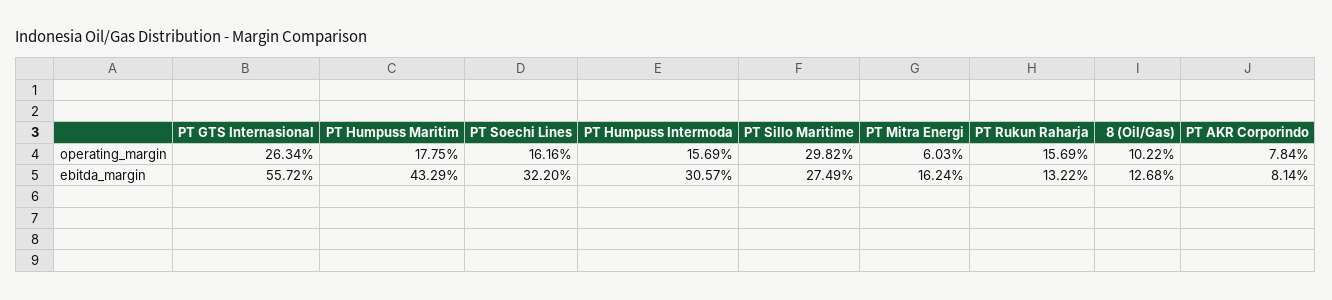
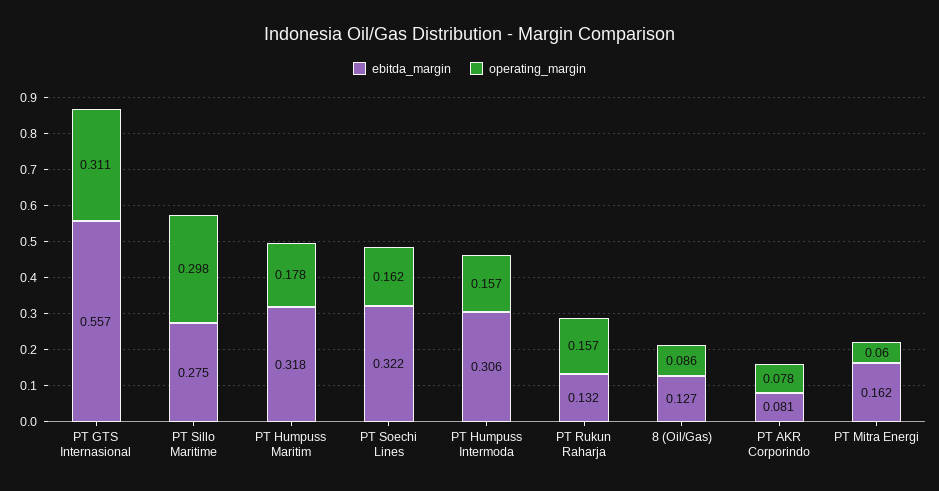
  {
    "operating_margin": {
-     "PT GTS Internasional": 0.2634,
+     "PT GTS Internasional": 0.311,
      "PT Humpuss Maritim": 0.1775,
      "PT Soechi Lines": 0.1616,
      "PT Humpuss Intermoda": 0.1569,
      "PT Sillo Maritime": 0.2982,
      "PT Mitra Energi": 0.0603,
      "PT Rukun Raharja": 0.1569,
-     "8 (Oil/Gas)": 0.1022,
+     "8 (Oil/Gas)": 0.086,
      "PT AKR Corporindo": 0.0784
    },
    "ebitda_margin": {
      "PT GTS Internasional": 0.5572,
-     "PT Humpuss Maritim": 0.4329,
+     "PT Humpuss Maritim": 0.318,
      "PT Soechi Lines": 0.322,
      "PT Humpuss Intermoda": 0.3057,
      "PT Sillo Maritime": 0.2749,
      "PT Mitra Energi": 0.1624,
      "PT Rukun Raharja": 0.1322,
      "8 (Oil/Gas)": 0.1268,
      "PT AKR Corporindo": 0.0814
    }
  }

